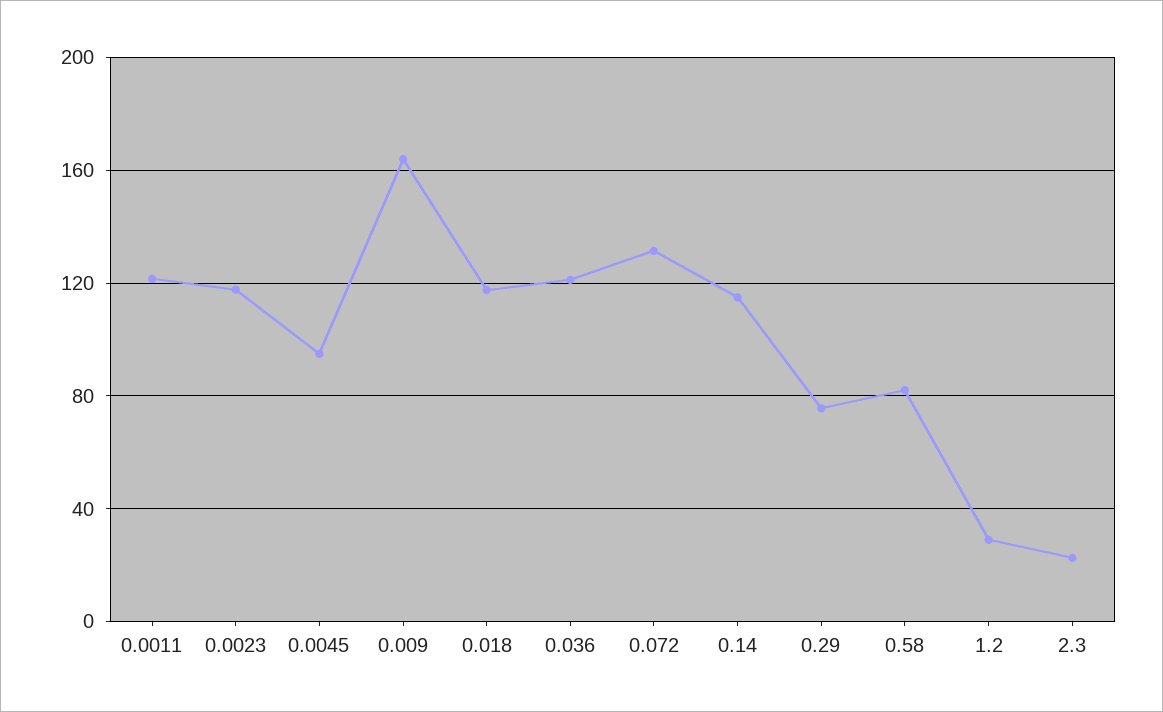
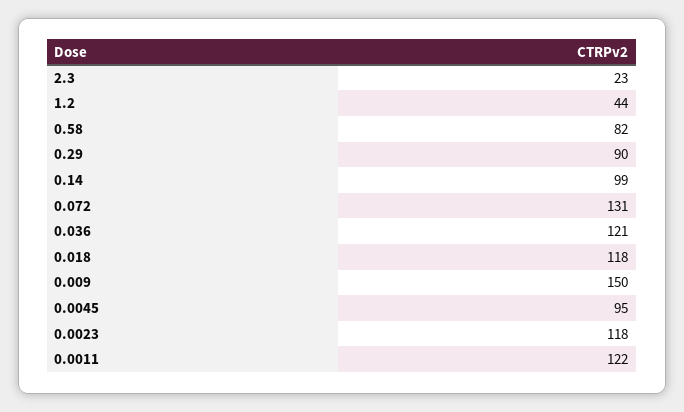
  {
    "0.0011": 122,
    "0.0023": 118,
    "0.0045": 95,
-   "0.009": 165,
+   "0.009": 150,
    "0.018": 118,
    "0.036": 121,
    "0.072": 131,
-   "0.14": 115,
+   "0.14": 99,
-   "0.29": 75,
+   "0.29": 90,
    "0.58": 82,
-   "1.2": 30,
+   "1.2": 44,
    "2.3": 23
  }

